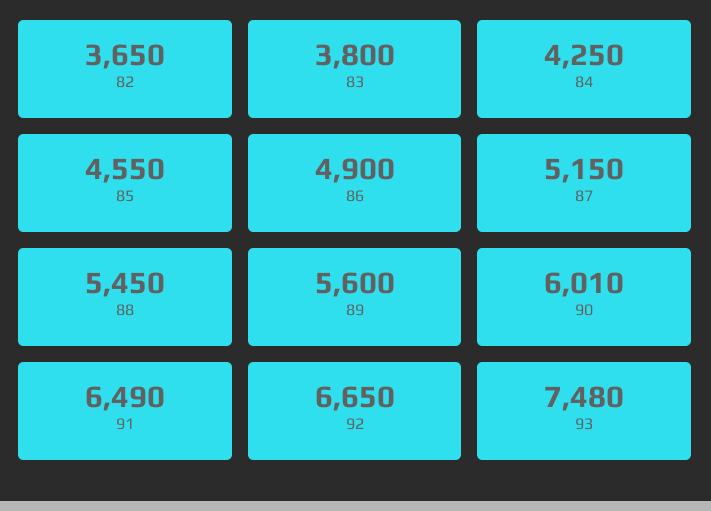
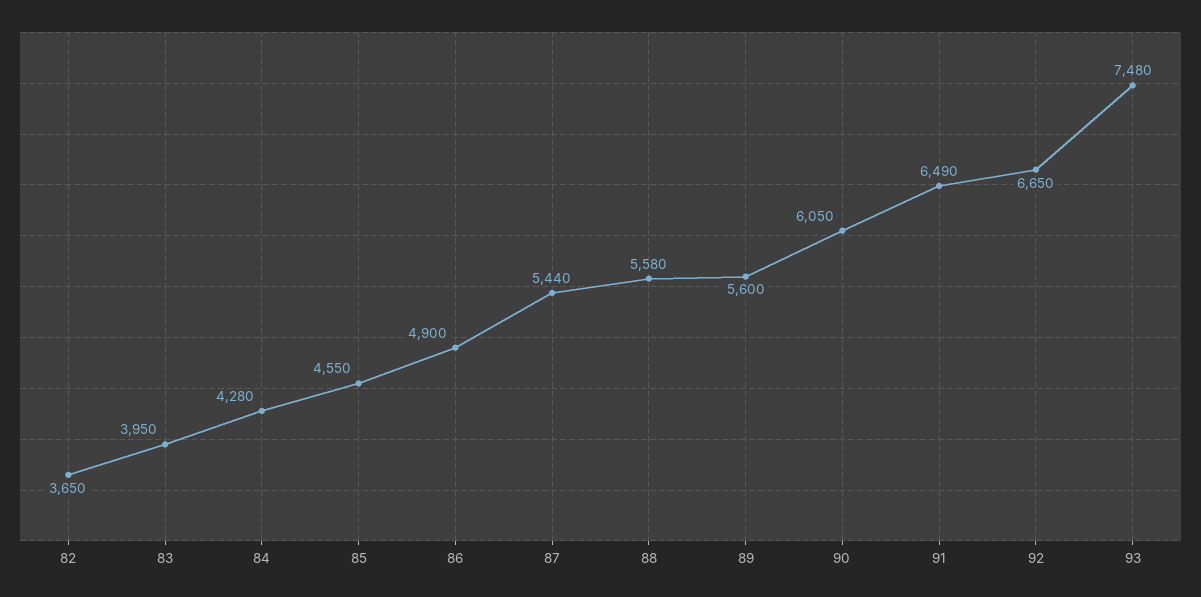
  {
    "82": 3650,
-   "83": 3800,
+   "83": 3950,
-   "84": 4250,
+   "84": 4280,
    "85": 4550,
    "86": 4900,
-   "87": 5150,
+   "87": 5440,
-   "88": 5450,
+   "88": 5580,
    "89": 5600,
-   "90": 6010,
+   "90": 6050,
    "91": 6490,
    "92": 6650,
    "93": 7480
  }

